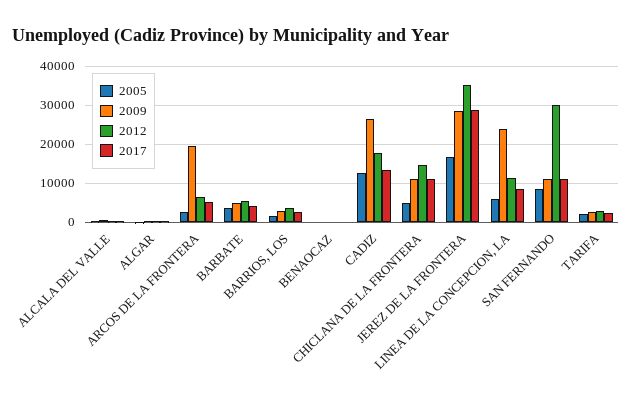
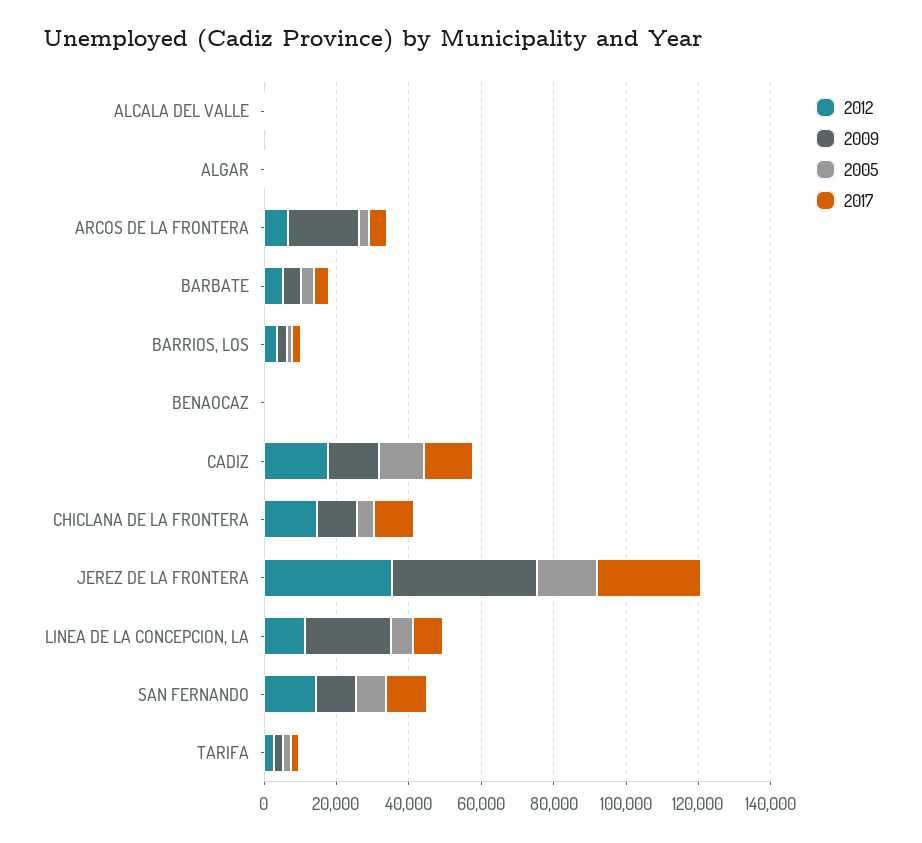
  {
    "2005": {
      "ALCALA DEL VALLE": 0,
      "ALGAR": 0,
      "ARCOS DE LA FRONTERA": 2000,
      "BARBATE": 4000,
      "BARRIOS, LOS": 2000,
      "BENAOCAZ": 0,
      "CADIZ": 12000,
      "CHICLANA DE LA FRONTERA": 4000,
      "JEREZ DE LA FRONTERA": 16000,
      "LINEA DE LA CONCEPCION, LA": 6000,
      "SAN FERNANDO": 8000,
      "TARIFA": 2000
    },
    "2009": {
      "ALCALA DEL VALLE": 0,
      "ALGAR": 0,
      "ARCOS DE LA FRONTERA": 20000,
      "BARBATE": 4000,
      "BARRIOS, LOS": 2000,
      "BENAOCAZ": 0,
-     "CADIZ": 26000,
+     "CADIZ": 15000,
      "CHICLANA DE LA FRONTERA": 12000,
-     "JEREZ DE LA FRONTERA": 28000,
+     "JEREZ DE LA FRONTERA": 40000,
      "LINEA DE LA CONCEPCION, LA": 24000,
      "SAN FERNANDO": 12000,
      "TARIFA": 2000
    },
    "2012": {
      "ALCALA DEL VALLE": 0,
      "ALGAR": 0,
      "ARCOS DE LA FRONTERA": 6000,
      "BARBATE": 6000,
      "BARRIOS, LOS": 4000,
      "BENAOCAZ": 0,
      "CADIZ": 18000,
      "CHICLANA DE LA FRONTERA": 14000,
      "JEREZ DE LA FRONTERA": 36000,
      "LINEA DE LA CONCEPCION, LA": 12000,
-     "SAN FERNANDO": 30000,
+     "SAN FERNANDO": 15000,
      "TARIFA": 2000
    },
    "2017": {
      "ALCALA DEL VALLE": 0,
      "ALGAR": 0,
      "ARCOS DE LA FRONTERA": 6000,
      "BARBATE": 4000,
      "BARRIOS, LOS": 2000,
      "BENAOCAZ": 0,
      "CADIZ": 14000,
      "CHICLANA DE LA FRONTERA": 12000,
      "JEREZ DE LA FRONTERA": 28000,
      "LINEA DE LA CONCEPCION, LA": 8000,
      "SAN FERNANDO": 12000,
      "TARIFA": 2000
    }
  }

